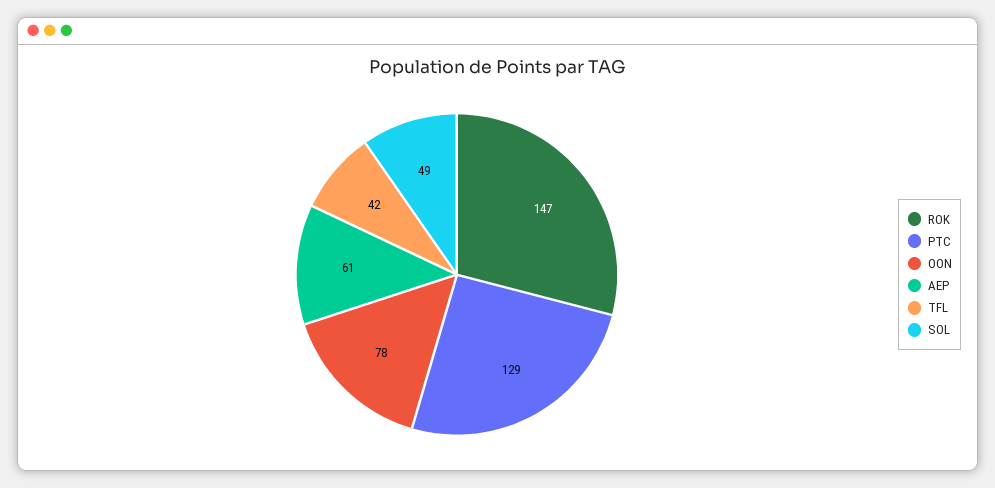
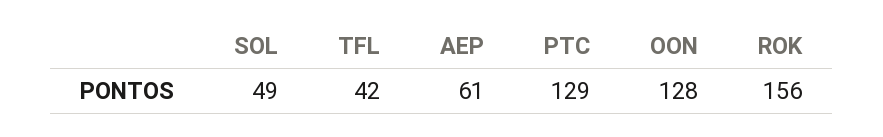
  {
-   "ROK": 147,
+   "ROK": 156,
    "PTC": 129,
-   "OON": 78,
+   "OON": 128,
    "AEP": 61,
    "TFL": 42,
    "SOL": 49
  }

